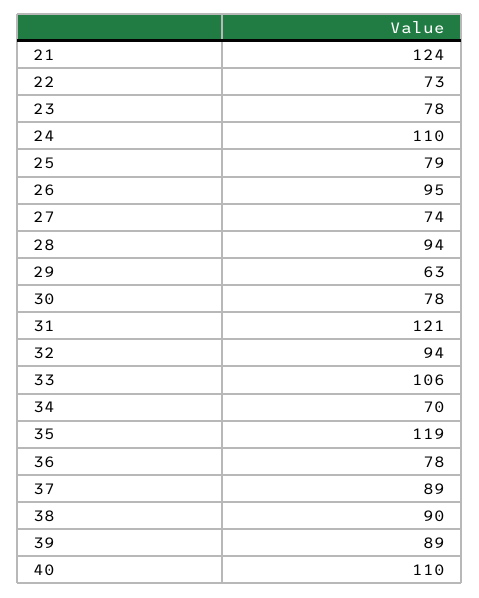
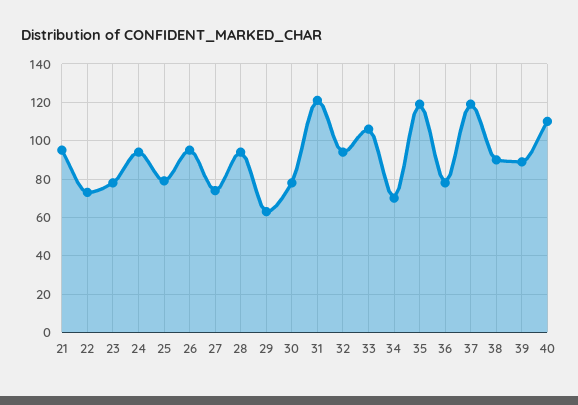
  {
-   "21": 124,
+   "21": 95,
    "22": 73,
    "23": 78,
-   "24": 110,
+   "24": 95,
    "25": 79,
    "26": 95,
    "27": 74,
    "28": 94,
    "29": 63,
    "30": 78,
    "31": 121,
    "32": 94,
    "33": 106,
    "34": 70,
    "35": 119,
    "36": 78,
-   "37": 89,
+   "37": 120,
    "38": 90,
    "39": 89,
    "40": 110
  }

